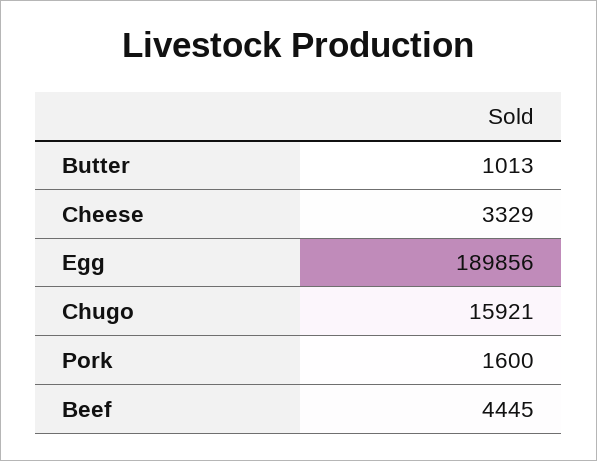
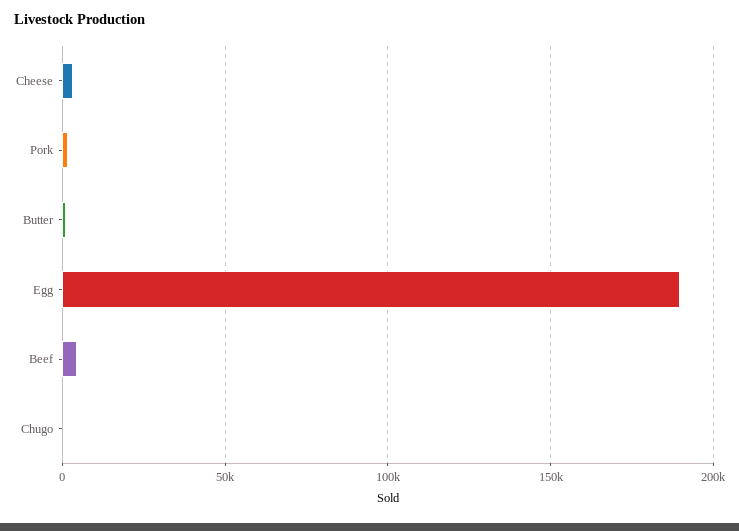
  {
    "Butter": 1013,
    "Cheese": 3329,
    "Egg": 189856,
-   "Chugo": 15921,
+   "Chugo": 0,
    "Pork": 1600,
    "Beef": 4445
  }

